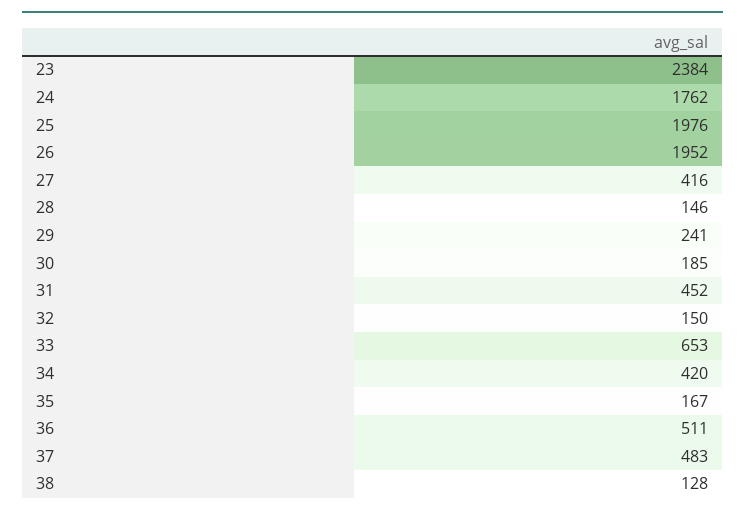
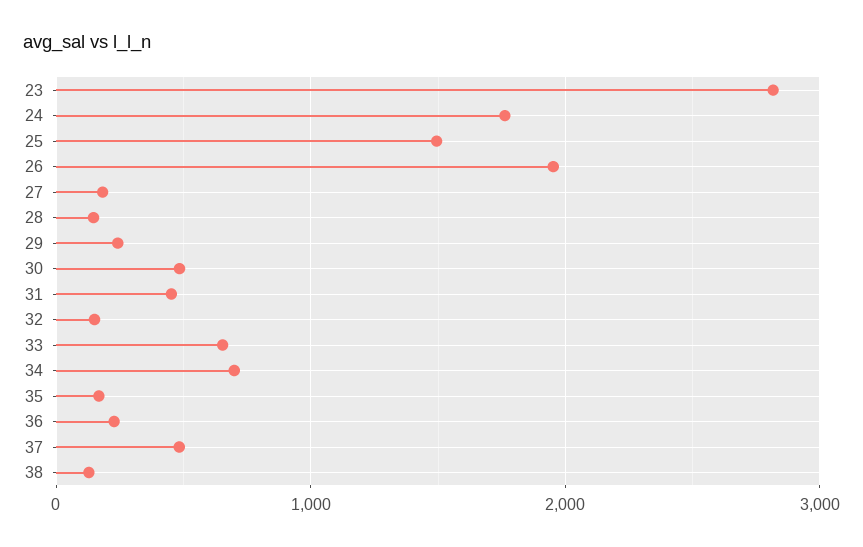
  {
-   "23": 2384,
+   "23": 2800,
    "24": 1762,
-   "25": 1976,
+   "25": 1500,
    "26": 1952,
-   "27": 416,
+   "27": 200,
    "28": 146,
    "29": 241,
-   "30": 185,
+   "30": 500,
    "31": 452,
    "32": 150,
    "33": 653,
-   "34": 420,
+   "34": 700,
    "35": 167,
-   "36": 511,
+   "36": 200,
    "37": 483,
    "38": 128
  }

